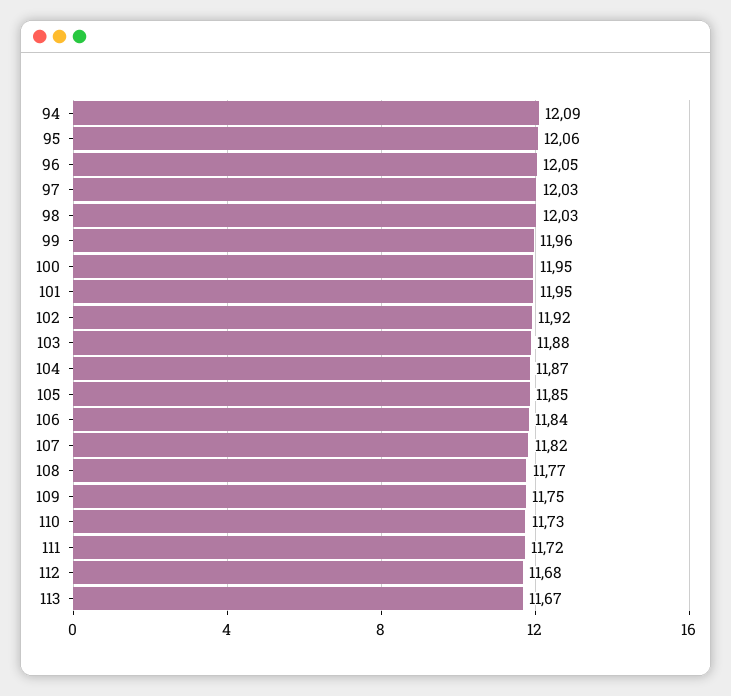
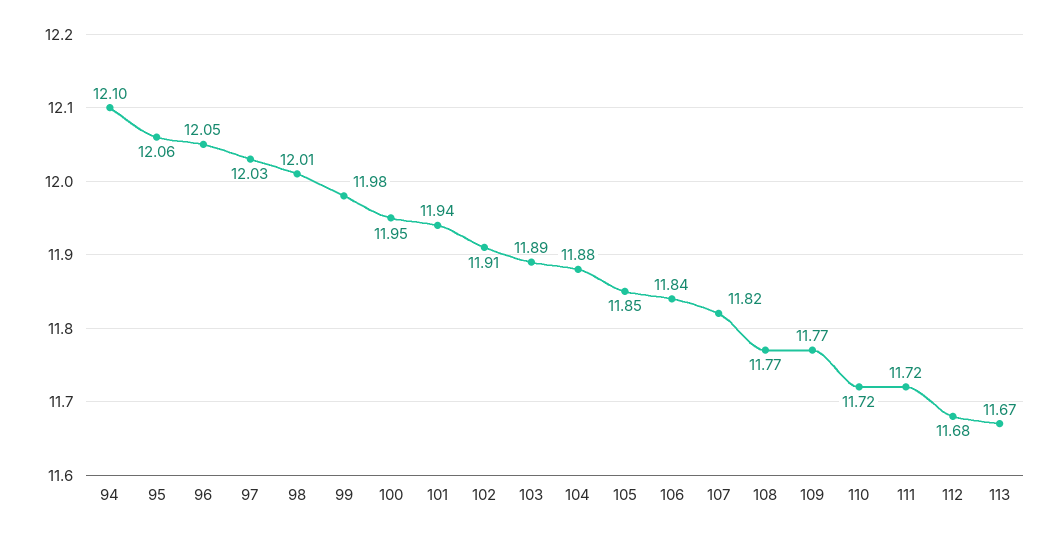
  {
-   "94": 12.09,
+   "94": 12.1,
    "95": 12.06,
    "96": 12.05,
    "97": 12.03,
-   "98": 12.03,
+   "98": 12.01,
-   "99": 11.96,
+   "99": 11.98,
    "100": 11.95,
-   "101": 11.95,
+   "101": 11.94,
-   "102": 11.92,
+   "102": 11.91,
-   "103": 11.88,
+   "103": 11.89,
-   "104": 11.87,
+   "104": 11.88,
    "105": 11.85,
    "106": 11.84,
    "107": 11.82,
    "108": 11.77,
-   "109": 11.75,
+   "109": 11.77,
-   "110": 11.73,
+   "110": 11.72,
    "111": 11.72,
    "112": 11.68,
    "113": 11.67
  }

